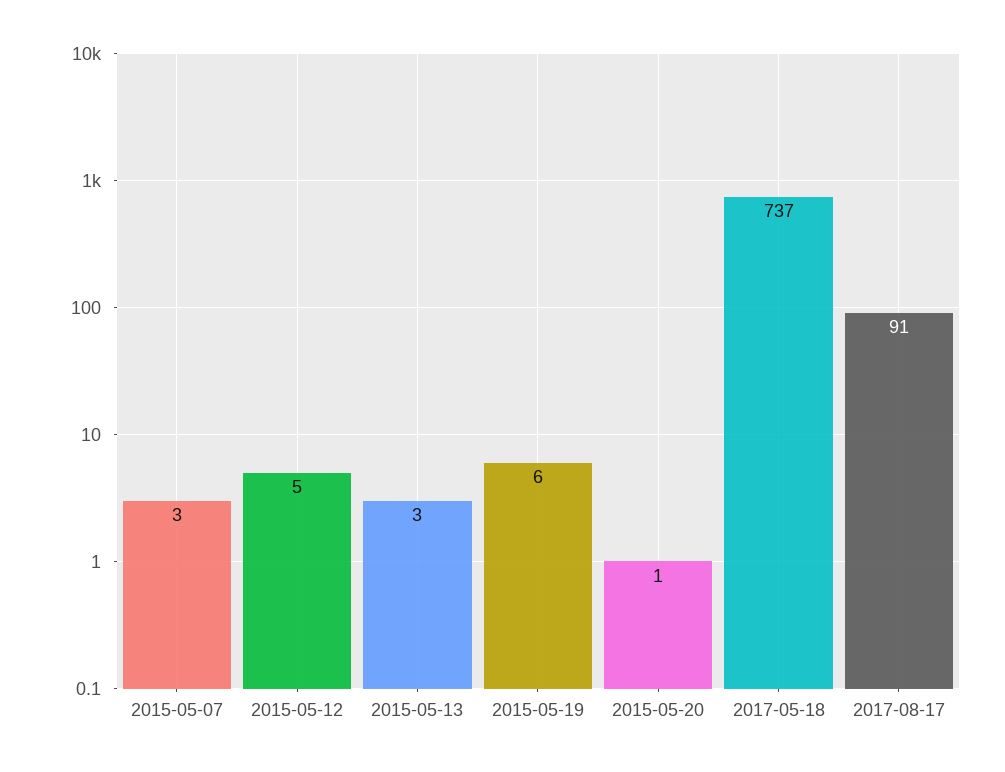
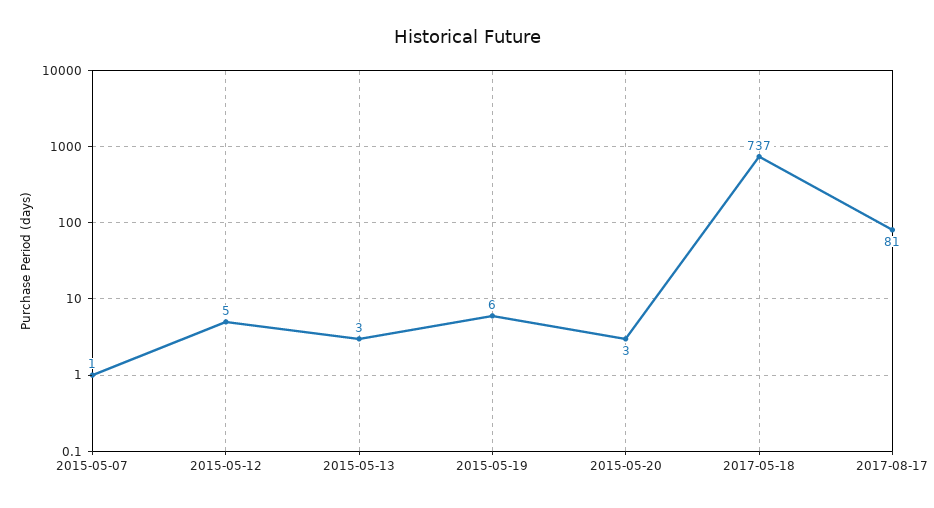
  {
-   "2015-05-07": 3,
+   "2015-05-07": 1,
    "2015-05-12": 5,
    "2015-05-13": 3,
    "2015-05-19": 6,
-   "2015-05-20": 1,
+   "2015-05-20": 3,
    "2017-05-18": 737,
-   "2017-08-17": 91
+   "2017-08-17": 81
  }

